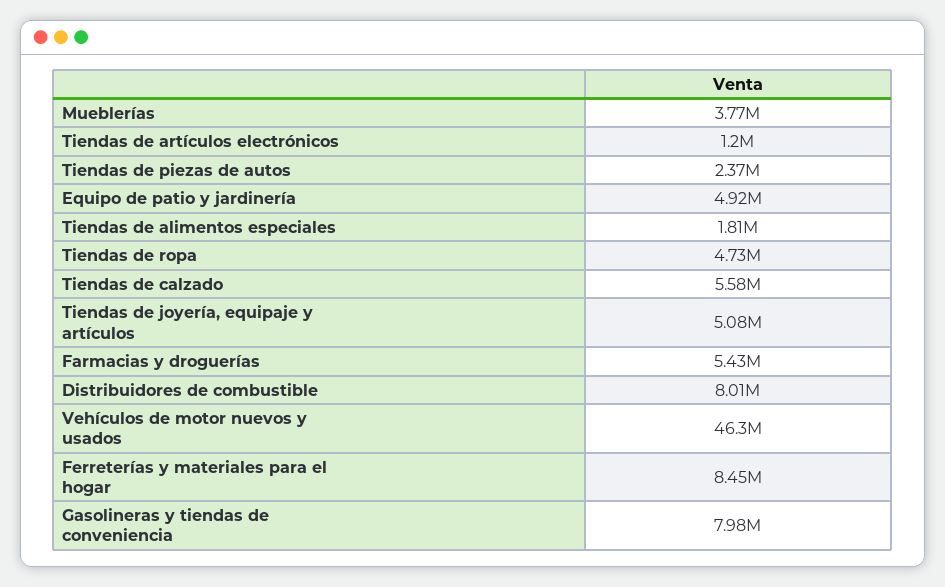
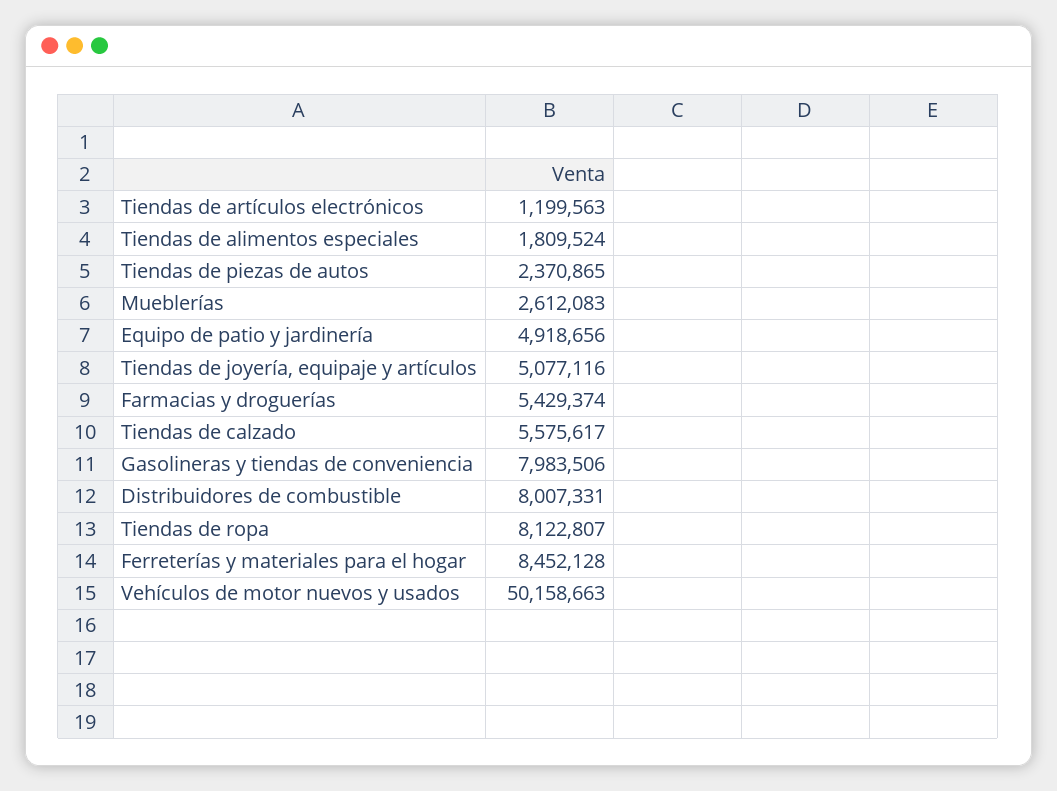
  {
-   "Mueblerías": 3770000,
+   "Mueblerías": 2612083,
    "Tiendas de artículos electrónicos": 1199563,
    "Tiendas de piezas de autos": 2370865,
    "Equipo de patio y jardinería": 4918656,
    "Tiendas de alimentos especiales": 1809524,
-   "Tiendas de ropa": 4730000,
+   "Tiendas de ropa": 8122807,
    "Tiendas de calzado": 5575617,
    "Tiendas de joyería, equipaje y artículos": 5077116,
    "Farmacias y droguerías": 5429374,
    "Distribuidores de combustible": 8007331,
-   "Vehículos de motor nuevos y usados": 46300000,
+   "Vehículos de motor nuevos y usados": 50158663,
    "Ferreterías y materiales para el hogar": 8452128,
    "Gasolineras y tiendas de conveniencia": 7983506
  }

